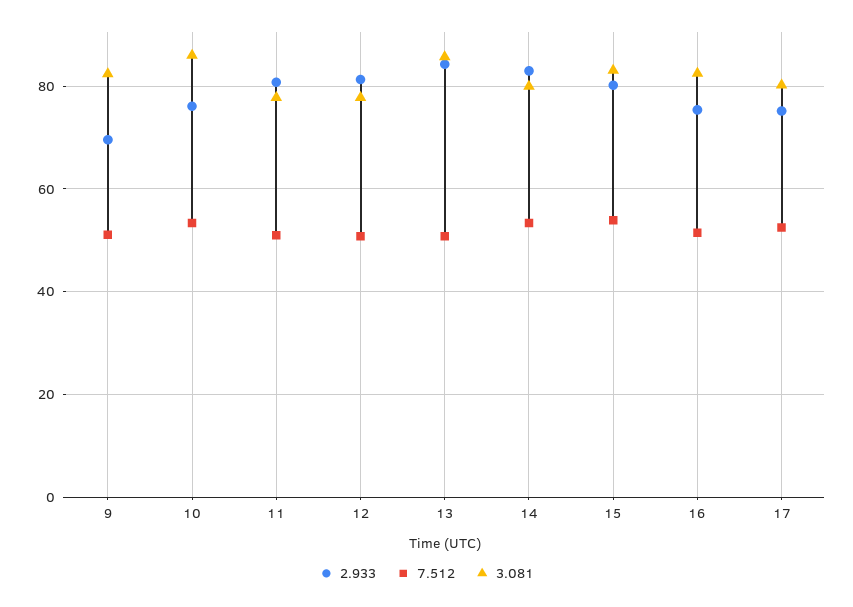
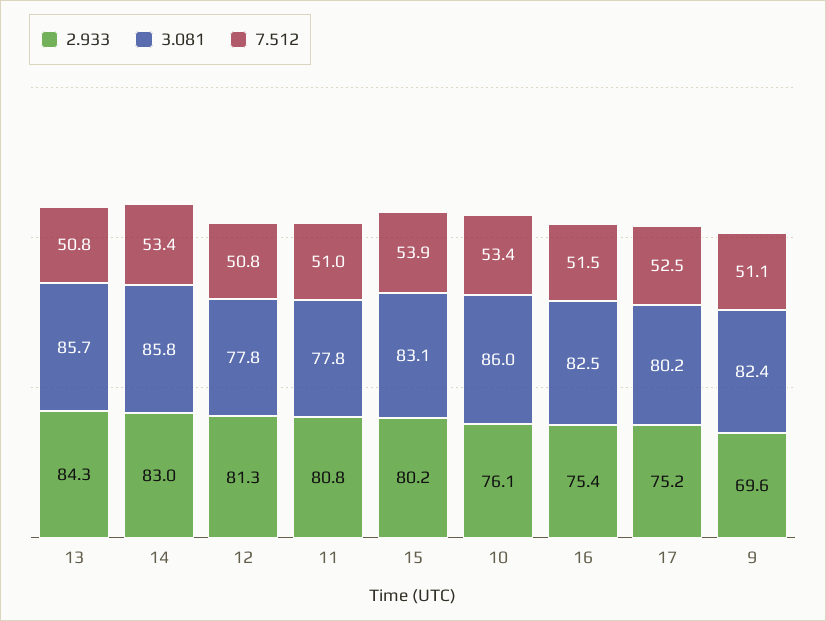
  {
    "2.933": {
      "9": 69.6,
      "10": 76.1,
      "11": 80.8,
      "12": 81.3,
      "13": 84.3,
      "14": 83,
      "15": 80.2,
      "16": 75.4,
      "17": 75.2
    },
    "7.512": {
      "9": 51.1,
      "10": 53.4,
      "11": 51,
      "12": 50.8,
      "13": 50.8,
      "14": 53.4,
      "15": 53.9,
      "16": 51.5,
      "17": 52.5
    },
    "3.081": {
      "9": 82.4,
      "10": 86,
      "11": 77.8,
      "12": 77.8,
      "13": 85.7,
-     "14": 80,
+     "14": 85.8,
      "15": 83.1,
      "16": 82.5,
      "17": 80.2
    }
  }

